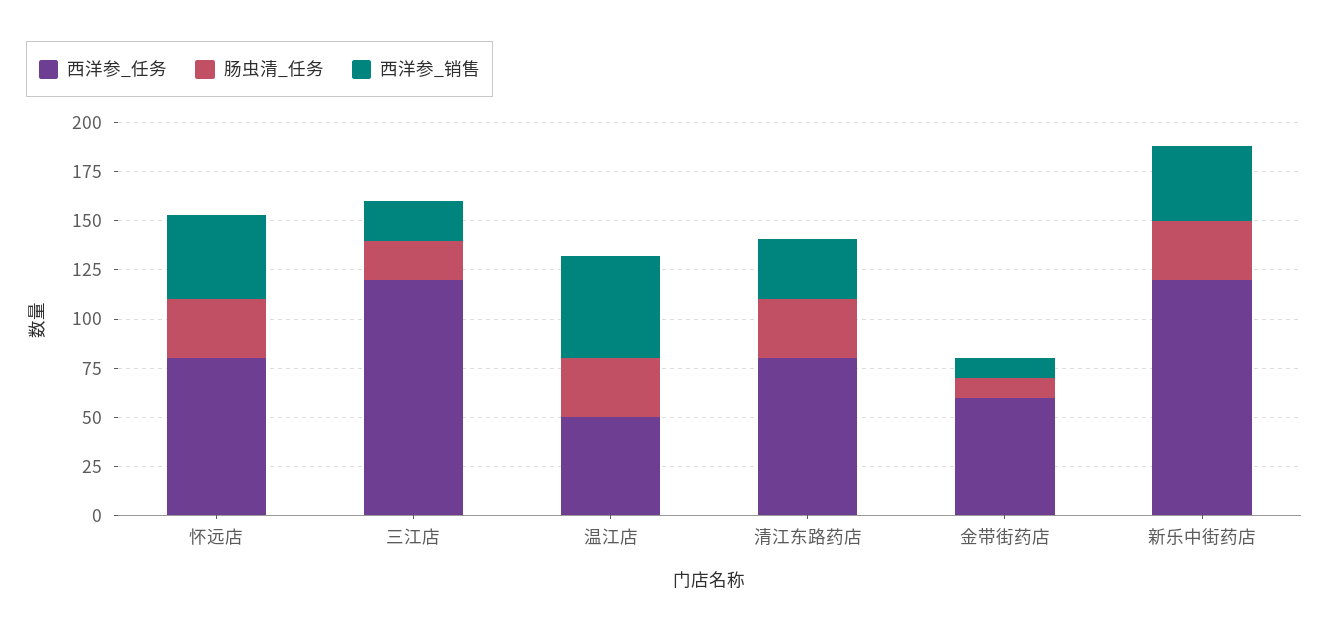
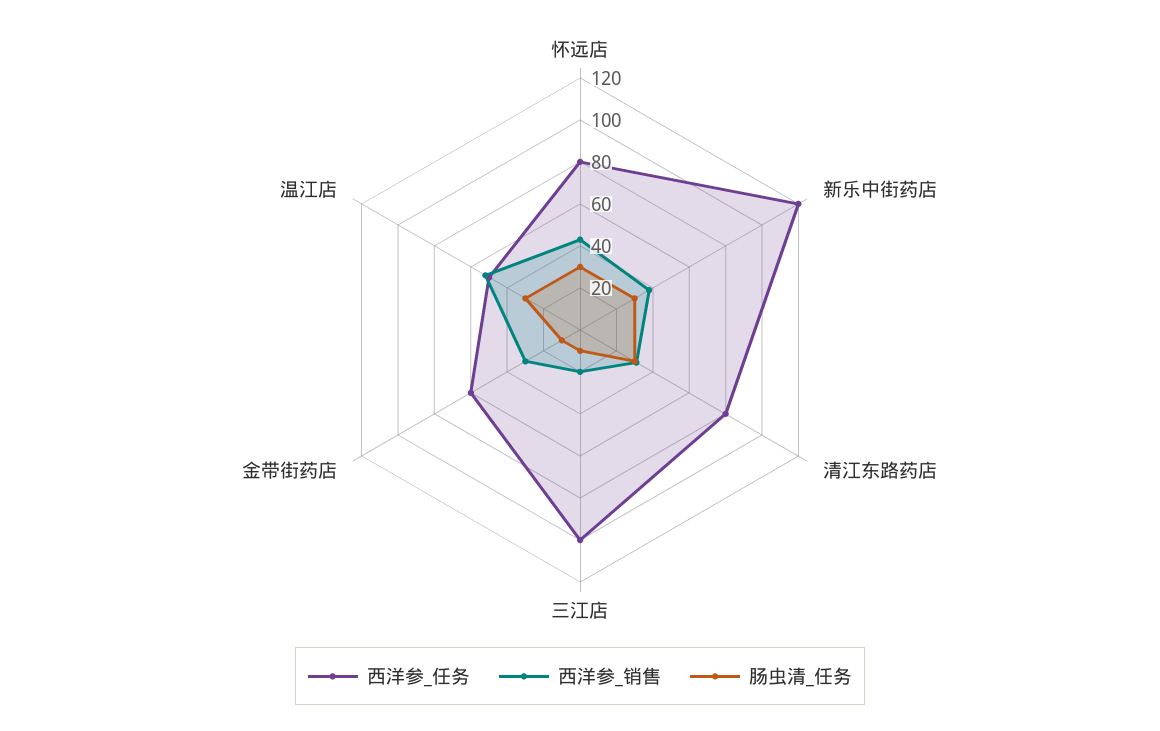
  {
    "西洋参_任务": {
      "怀远店": 80,
-     "三江店": 120,
+     "三江店": 100,
      "温江店": 50,
      "清江东路药店": 80,
      "金带街药店": 60,
      "新乐中街药店": 120
    },
    "肠虫清_任务": {
      "怀远店": 30,
-     "三江店": 20,
+     "三江店": 10,
      "温江店": 30,
      "清江东路药店": 30,
      "金带街药店": 10,
      "新乐中街药店": 30
    },
    "西洋参_销售": {
      "怀远店": 45,
      "三江店": 20,
      "温江店": 50,
      "清江东路药店": 30,
-     "金带街药店": 10,
+     "金带街药店": 30,
      "新乐中街药店": 40
    }
  }

